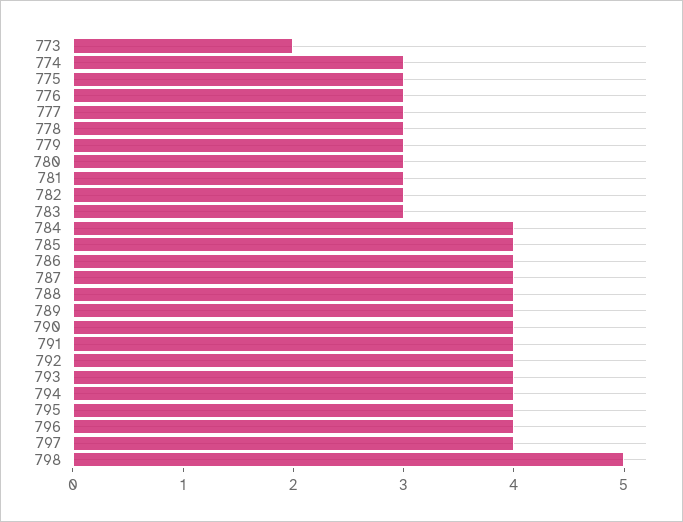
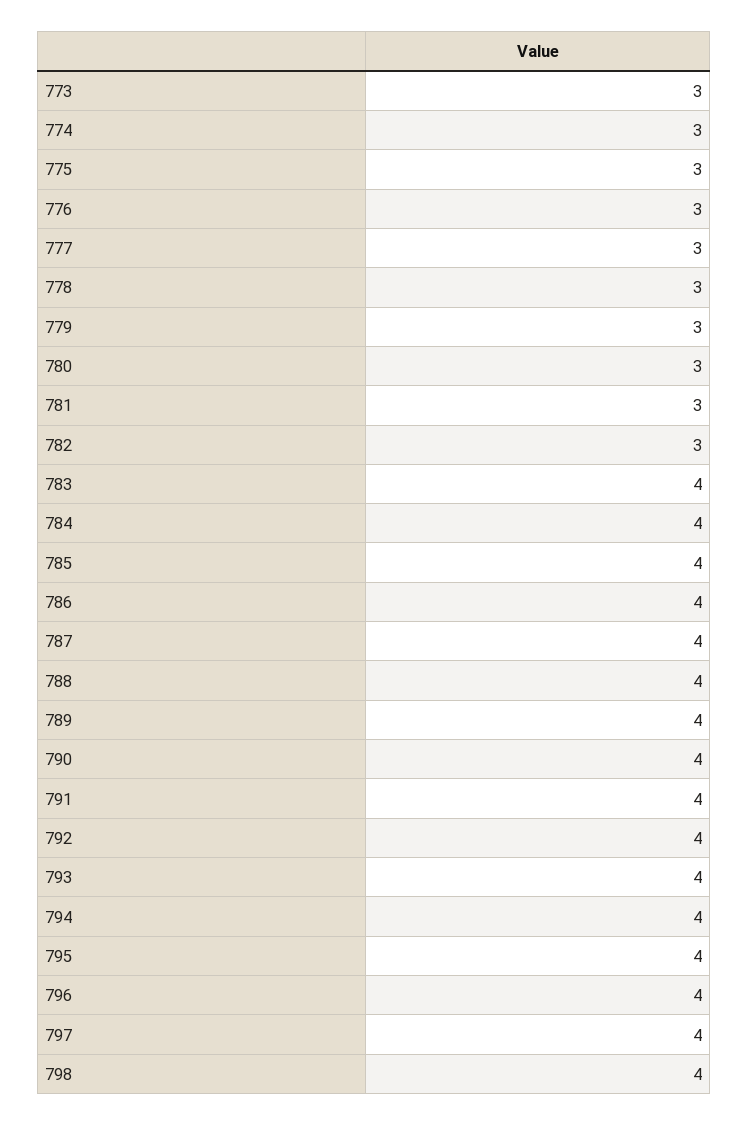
  {
-   "773": 2,
+   "773": 3,
    "774": 3,
    "775": 3,
    "776": 3,
    "777": 3,
    "778": 3,
    "779": 3,
    "780": 3,
    "781": 3,
    "782": 3,
-   "783": 3,
+   "783": 4,
    "784": 4,
    "785": 4,
    "786": 4,
    "787": 4,
    "788": 4,
    "789": 4,
    "790": 4,
    "791": 4,
    "792": 4,
    "793": 4,
    "794": 4,
    "795": 4,
    "796": 4,
    "797": 4,
-   "798": 5
+   "798": 4
  }

